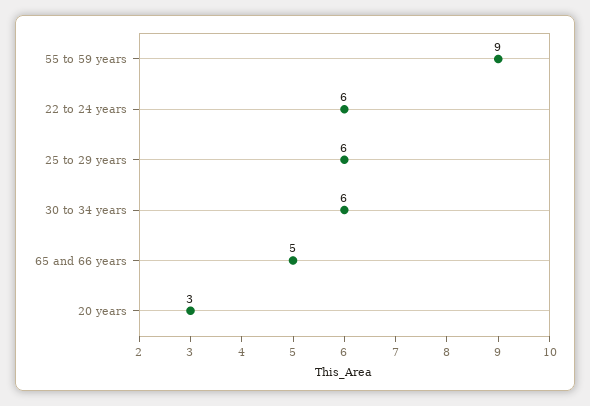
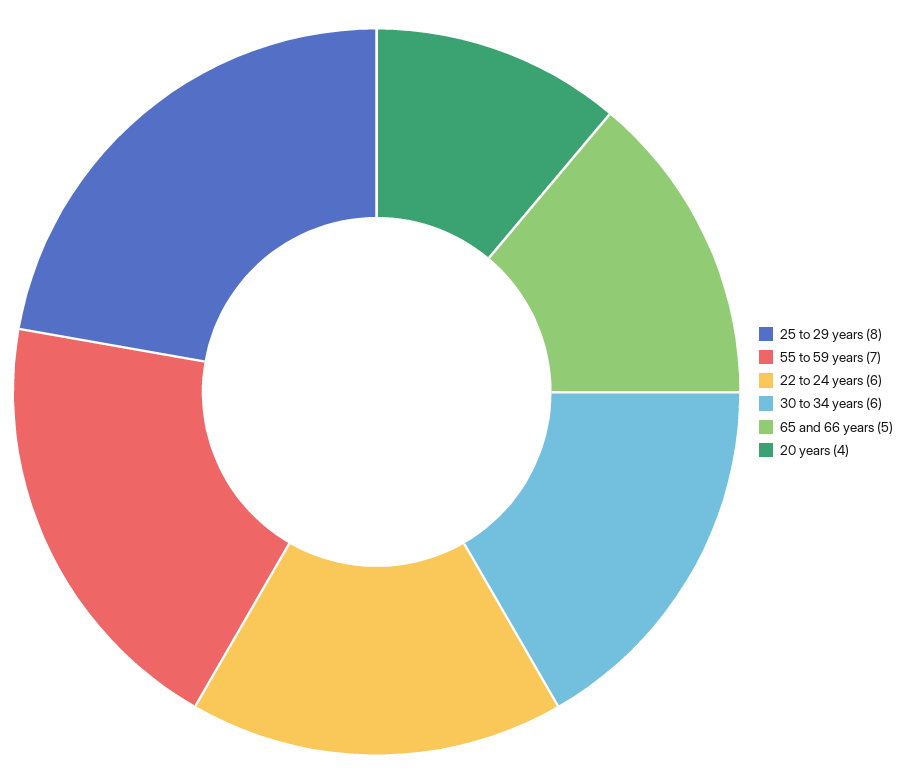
  {
-   "55 to 59 years": 9,
+   "55 to 59 years": 7,
    "22 to 24 years": 6,
-   "25 to 29 years": 6,
+   "25 to 29 years": 8,
    "30 to 34 years": 6,
    "65 and 66 years": 5,
-   "20 years": 3
+   "20 years": 4
  }

